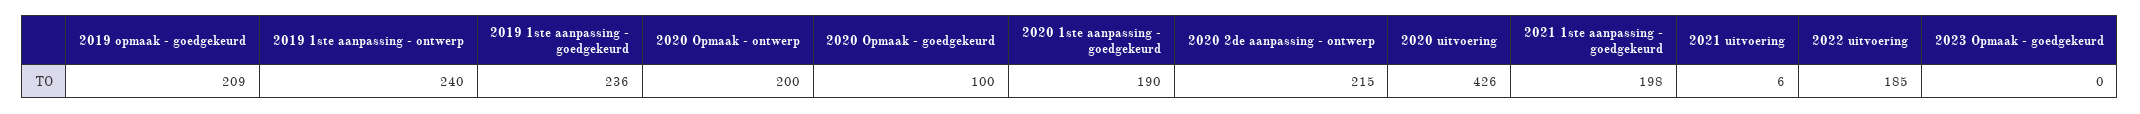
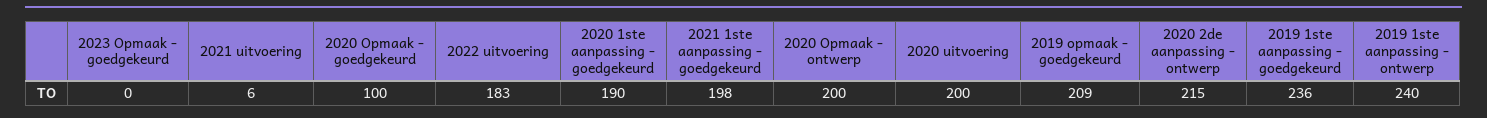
  {
    "2019 opmaak - goedgekeurd": 209,
    "2019 1ste aanpassing - ontwerp": 240,
    "2019 1ste aanpassing - goedgekeurd": 236,
    "2020 Opmaak - ontwerp": 200,
    "2020 Opmaak - goedgekeurd": 100,
    "2020 1ste aanpassing - goedgekeurd": 190,
    "2020 2de aanpassing - ontwerp": 215,
-   "2020 uitvoering": 426,
+   "2020 uitvoering": 200,
    "2021 1ste aanpassing - goedgekeurd": 198,
    "2021 uitvoering": 6,
-   "2022 uitvoering": 185,
+   "2022 uitvoering": 183,
    "2023 Opmaak - goedgekeurd": 0
  }

